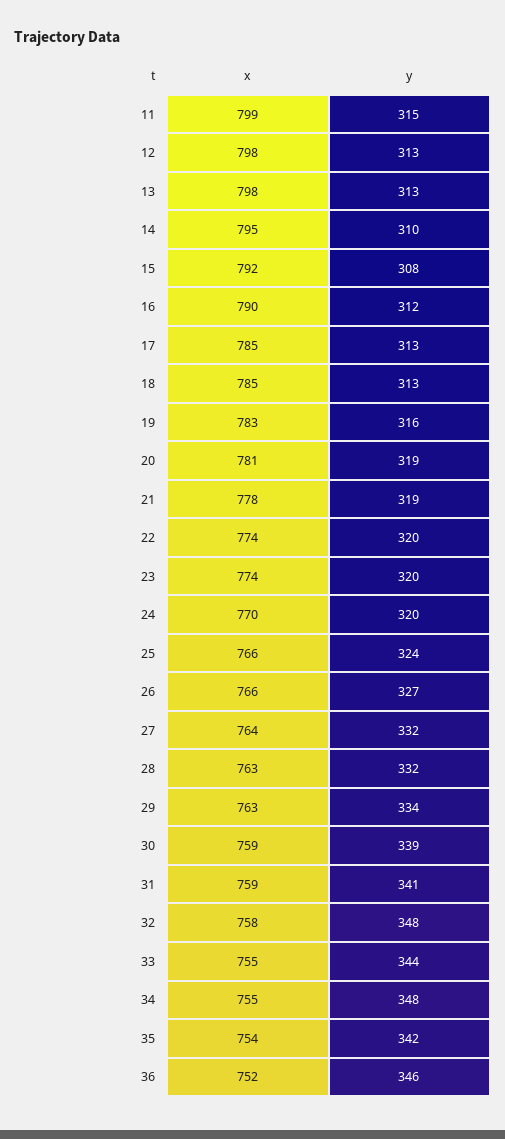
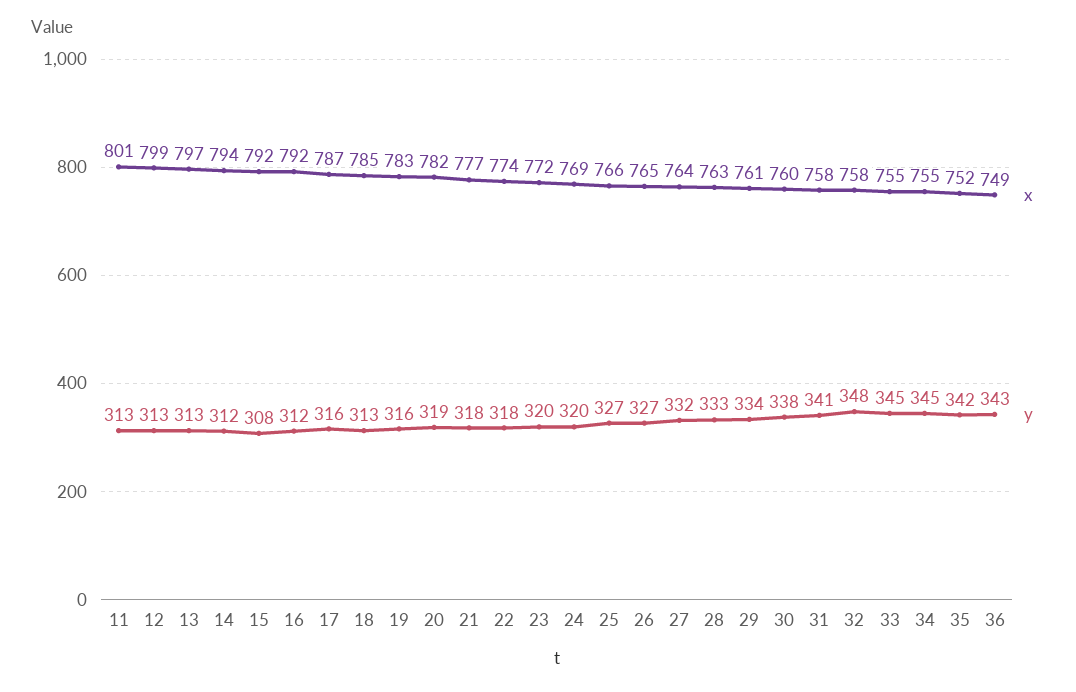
  {
    "x": {
-     "11": 799,
+     "11": 801,
-     "12": 798,
+     "12": 799,
-     "13": 798,
+     "13": 797,
-     "14": 795,
+     "14": 794,
      "15": 792,
-     "16": 790,
+     "16": 792,
-     "17": 785,
+     "17": 787,
      "18": 785,
      "19": 783,
-     "20": 781,
+     "20": 782,
-     "21": 778,
+     "21": 777,
      "22": 774,
-     "23": 774,
+     "23": 772,
-     "24": 770,
+     "24": 769,
      "25": 766,
-     "26": 766,
+     "26": 765,
      "27": 764,
      "28": 763,
-     "29": 763,
+     "29": 761,
-     "30": 759,
+     "30": 760,
-     "31": 759,
+     "31": 758,
      "32": 758,
      "33": 755,
      "34": 755,
-     "35": 754,
+     "35": 752,
-     "36": 752
+     "36": 749
    },
    "y": {
-     "11": 315,
+     "11": 313,
      "12": 313,
      "13": 313,
-     "14": 310,
+     "14": 312,
      "15": 308,
      "16": 312,
-     "17": 313,
+     "17": 316,
      "18": 313,
      "19": 316,
      "20": 319,
-     "21": 319,
+     "21": 318,
-     "22": 320,
+     "22": 318,
      "23": 320,
      "24": 320,
-     "25": 324,
+     "25": 327,
      "26": 327,
      "27": 332,
-     "28": 332,
+     "28": 333,
      "29": 334,
-     "30": 339,
+     "30": 338,
      "31": 341,
      "32": 348,
-     "33": 344,
+     "33": 345,
-     "34": 348,
+     "34": 345,
      "35": 342,
-     "36": 346
+     "36": 343
    }
  }

